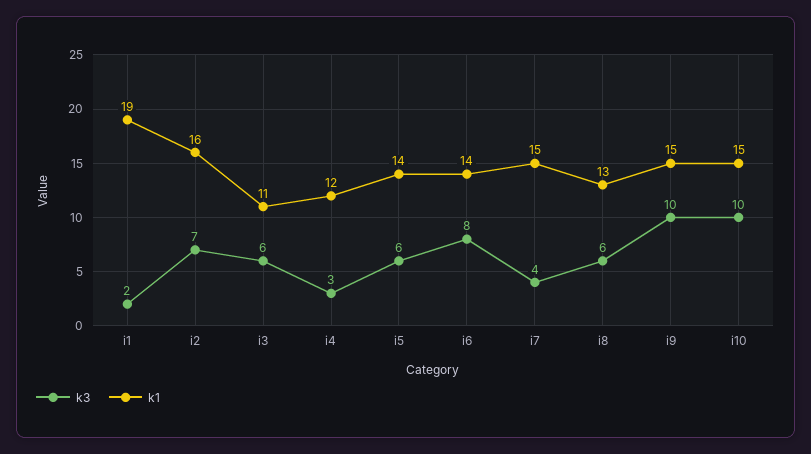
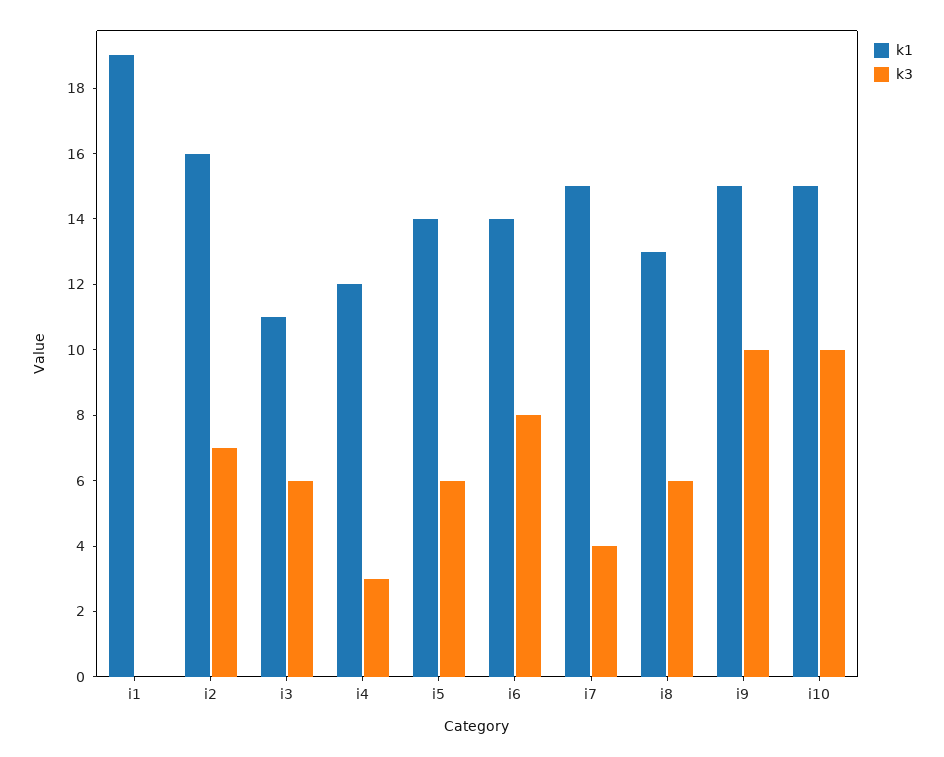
  {
    "k3": {
-     "i1": 2,
+     "i1": 0,
      "i2": 7,
      "i3": 6,
      "i4": 3,
      "i5": 6,
      "i6": 8,
      "i7": 4,
      "i8": 6,
      "i9": 10,
      "i10": 10
    },
    "k1": {
      "i1": 19,
      "i2": 16,
      "i3": 11,
      "i4": 12,
      "i5": 14,
      "i6": 14,
      "i7": 15,
      "i8": 13,
      "i9": 15,
      "i10": 15
    }
  }

